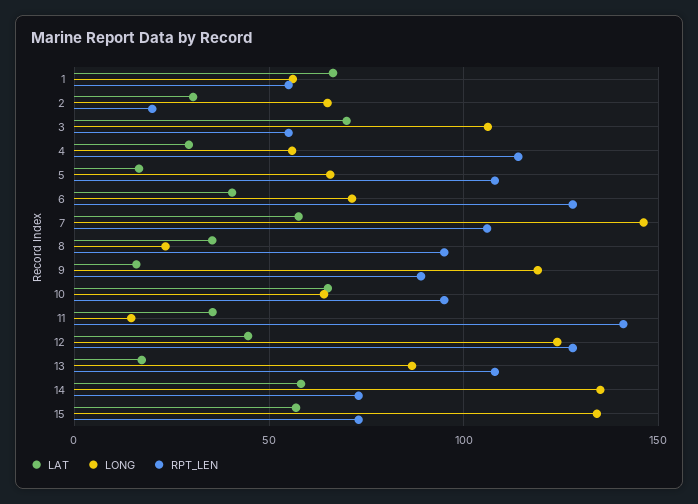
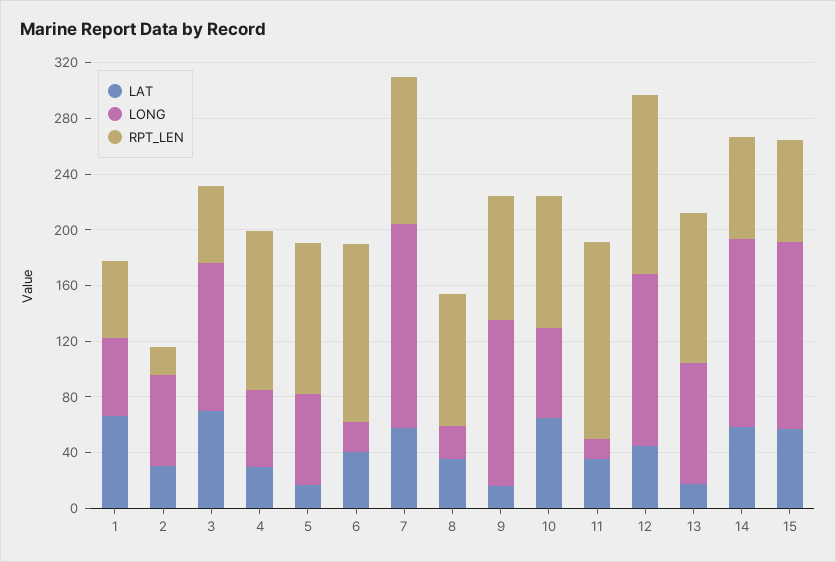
  {
    "LAT": {
      "1": 65,
      "2": 30,
      "3": 70,
      "4": 30,
      "5": 15,
      "6": 40,
      "7": 60,
      "8": 35,
      "9": 15,
      "10": 65,
      "11": 35,
      "12": 45,
      "13": 15,
      "14": 60,
      "15": 55
    },
    "LONG": {
      "1": 55,
      "2": 65,
      "3": 105,
      "4": 55,
      "5": 65,
-     "6": 70,
+     "6": 20,
      "7": 145,
      "8": 25,
      "9": 120,
      "10": 65,
      "11": 15,
      "12": 125,
      "13": 85,
      "14": 135,
      "15": 135
    },
    "RPT_LEN": {
      "1": 55,
      "2": 20,
      "3": 55,
      "4": 115,
      "5": 110,
      "6": 130,
      "7": 105,
      "8": 95,
      "9": 90,
      "10": 95,
      "11": 140,
      "12": 130,
      "13": 110,
      "14": 75,
      "15": 75
    }
  }

